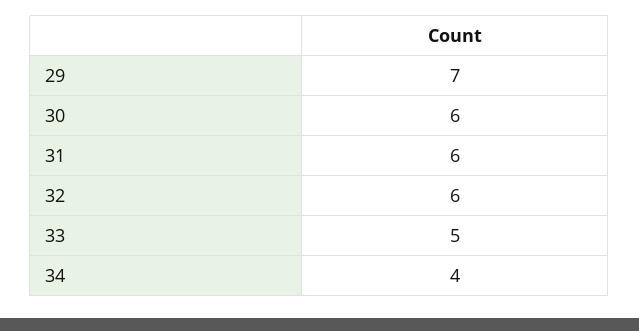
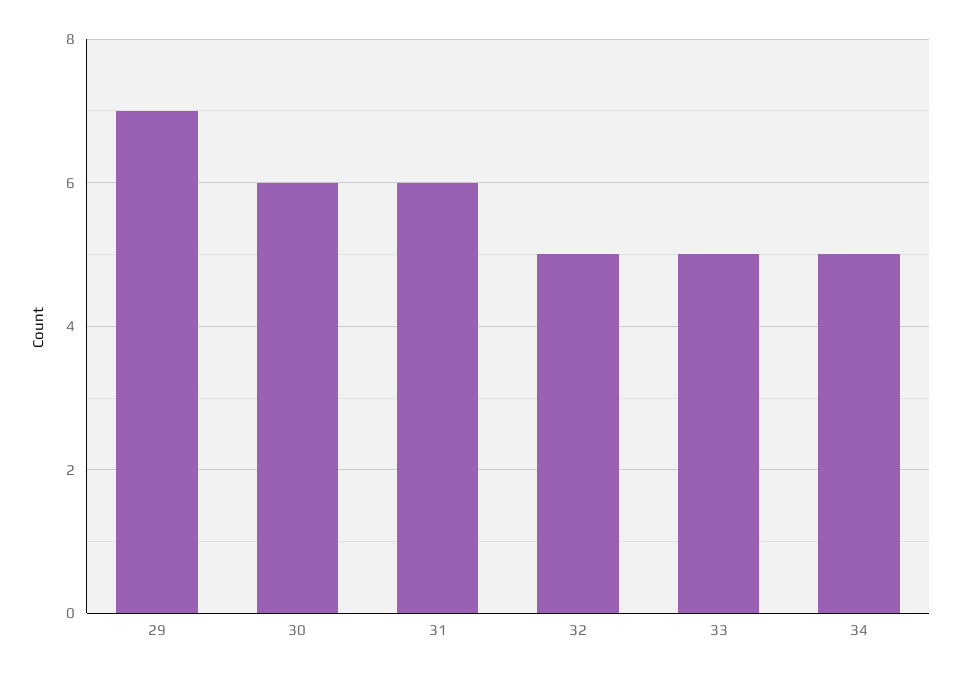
  {
    "29": 7,
    "30": 6,
    "31": 6,
-   "32": 6,
+   "32": 5,
    "33": 5,
-   "34": 4
+   "34": 5
  }

